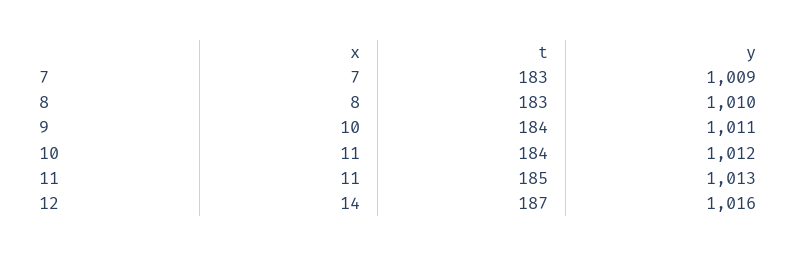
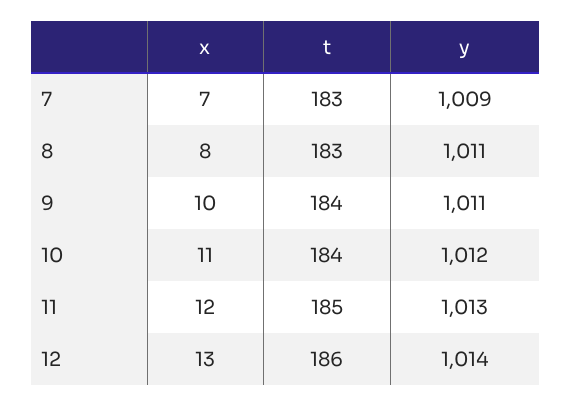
  {
    "x": {
      "7": 7,
      "8": 8,
      "9": 10,
      "10": 11,
-     "11": 11,
+     "11": 12,
-     "12": 14
+     "12": 13
    },
    "t": {
      "7": 183,
      "8": 183,
      "9": 184,
      "10": 184,
      "11": 185,
-     "12": 187
+     "12": 186
    },
    "y": {
      "7": 1009,
-     "8": 1010,
+     "8": 1011,
      "9": 1011,
      "10": 1012,
      "11": 1013,
-     "12": 1016
+     "12": 1014
    }
  }

